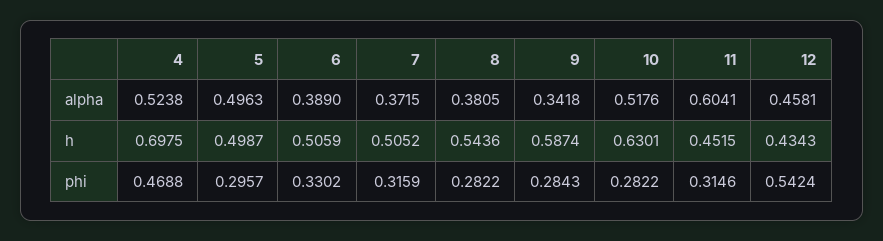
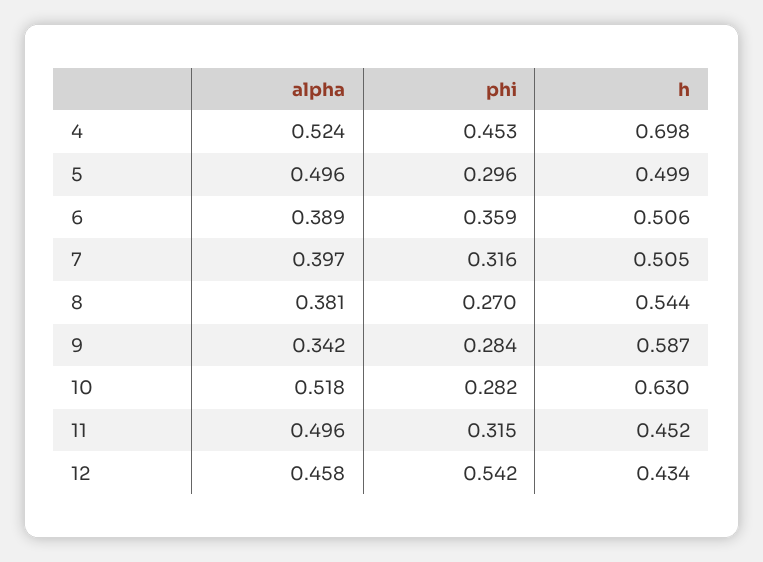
  {
    "4": {
      "alpha": 0.5238,
      "h": 0.6975,
-     "phi": 0.4688
+     "phi": 0.453
    },
    "5": {
      "alpha": 0.4963,
      "h": 0.4987,
      "phi": 0.2957
    },
    "6": {
      "alpha": 0.389,
      "h": 0.5059,
-     "phi": 0.3302
+     "phi": 0.359
    },
    "7": {
-     "alpha": 0.3715,
+     "alpha": 0.397,
      "h": 0.5052,
      "phi": 0.3159
    },
    "8": {
      "alpha": 0.3805,
      "h": 0.5436,
-     "phi": 0.2822
+     "phi": 0.27
    },
    "9": {
      "alpha": 0.3418,
      "h": 0.5874,
      "phi": 0.2843
    },
    "10": {
      "alpha": 0.5176,
      "h": 0.6301,
      "phi": 0.2822
    },
    "11": {
-     "alpha": 0.6041,
+     "alpha": 0.496,
      "h": 0.4515,
      "phi": 0.3146
    },
    "12": {
      "alpha": 0.4581,
      "h": 0.4343,
      "phi": 0.5424
    }
  }

